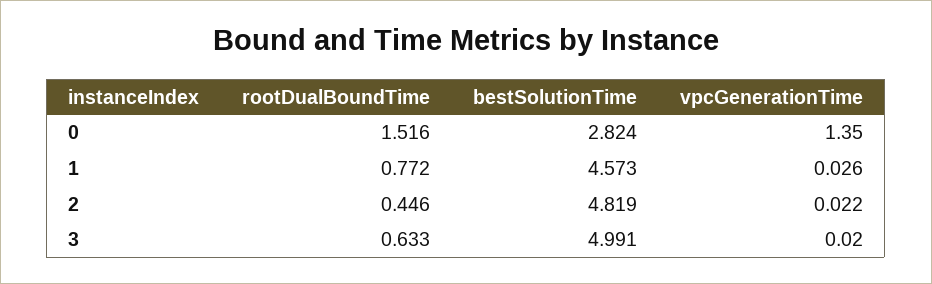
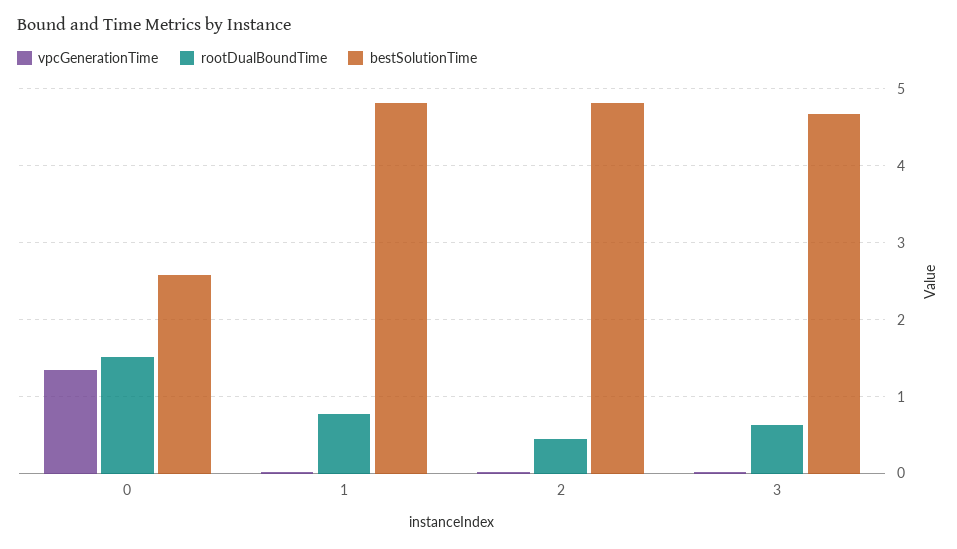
  {
    "rootDualBoundTime": {
      "0": 1.516,
      "1": 0.772,
      "2": 0.446,
      "3": 0.633
    },
    "bestSolutionTime": {
-     "0": 2.824,
+     "0": 2.6,
-     "1": 4.573,
+     "1": 4.8,
      "2": 4.819,
-     "3": 4.991
+     "3": 4.7
    },
    "vpcGenerationTime": {
      "0": 1.35,
      "1": 0.026,
      "2": 0.022,
      "3": 0.02
    }
  }

